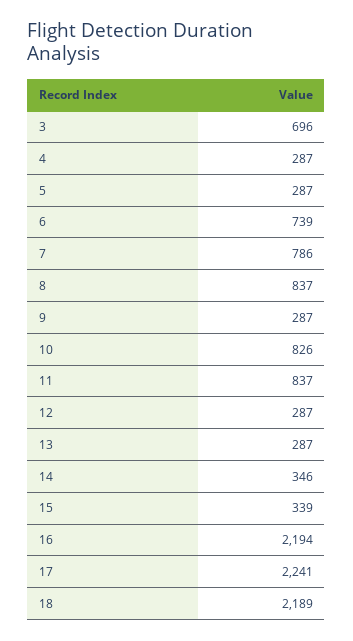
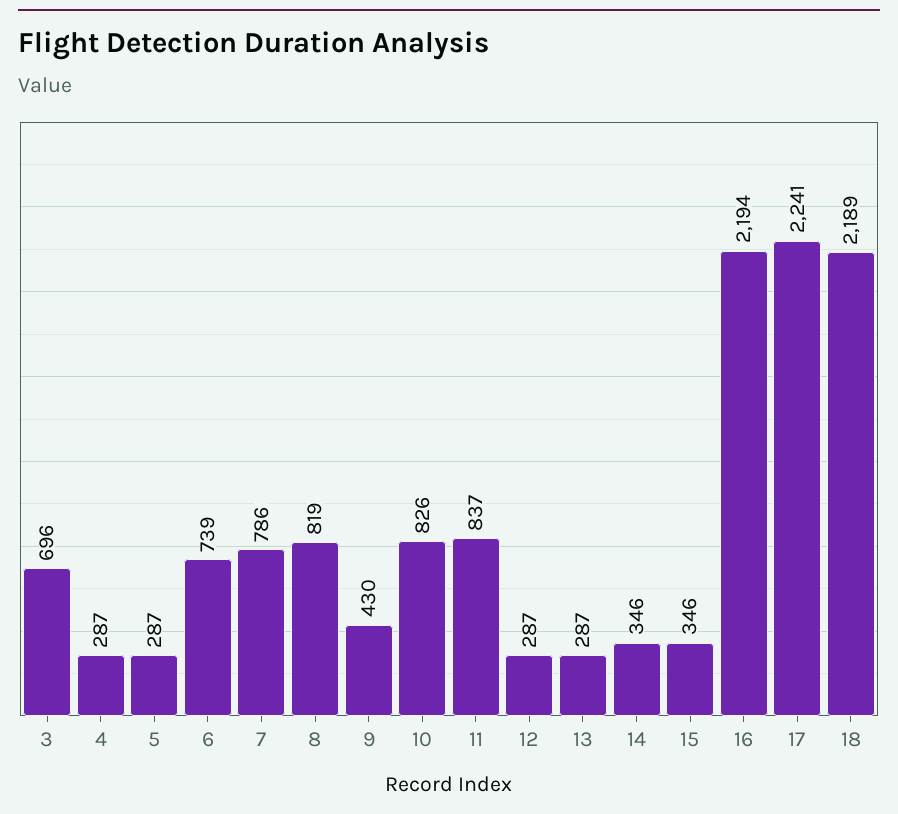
  {
    "3": 696,
    "4": 287,
    "5": 287,
    "6": 739,
    "7": 786,
-   "8": 837,
+   "8": 819,
-   "9": 287,
+   "9": 430,
    "10": 826,
    "11": 837,
    "12": 287,
    "13": 287,
    "14": 346,
-   "15": 339,
+   "15": 346,
    "16": 2194,
    "17": 2241,
    "18": 2189
  }

